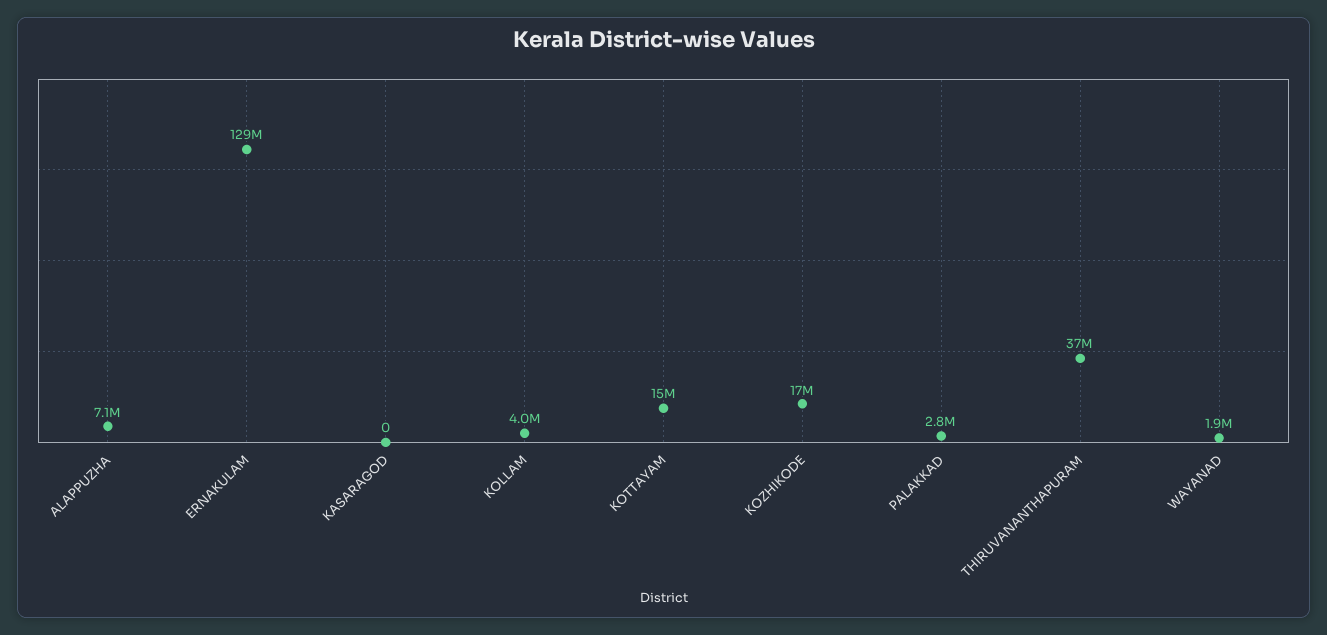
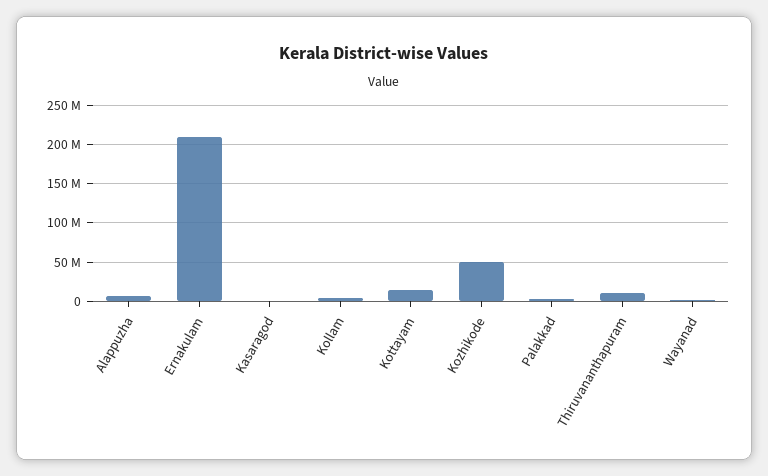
  {
    "ALAPPUZHA": 7100000,
-   "ERNAKULAM": 129000000,
+   "ERNAKULAM": 210000000,
    "KASARAGOD": 0,
    "KOLLAM": 4000000,
    "KOTTAYAM": 15000000,
-   "KOZHIKODE": 17000000,
+   "KOZHIKODE": 50000000,
    "PALAKKAD": 2800000,
-   "THIRUVANANTHAPURAM": 37000000,
+   "THIRUVANANTHAPURAM": 10000000,
    "WAYANAD": 1900000
  }

